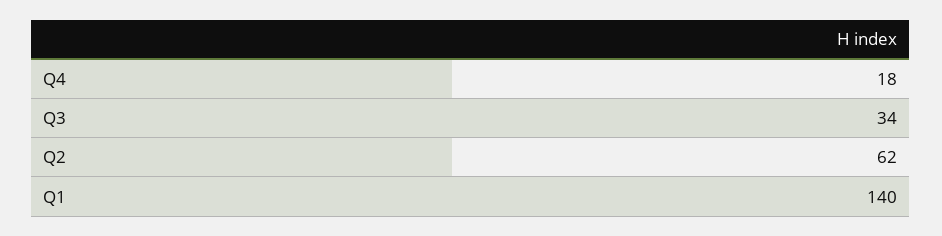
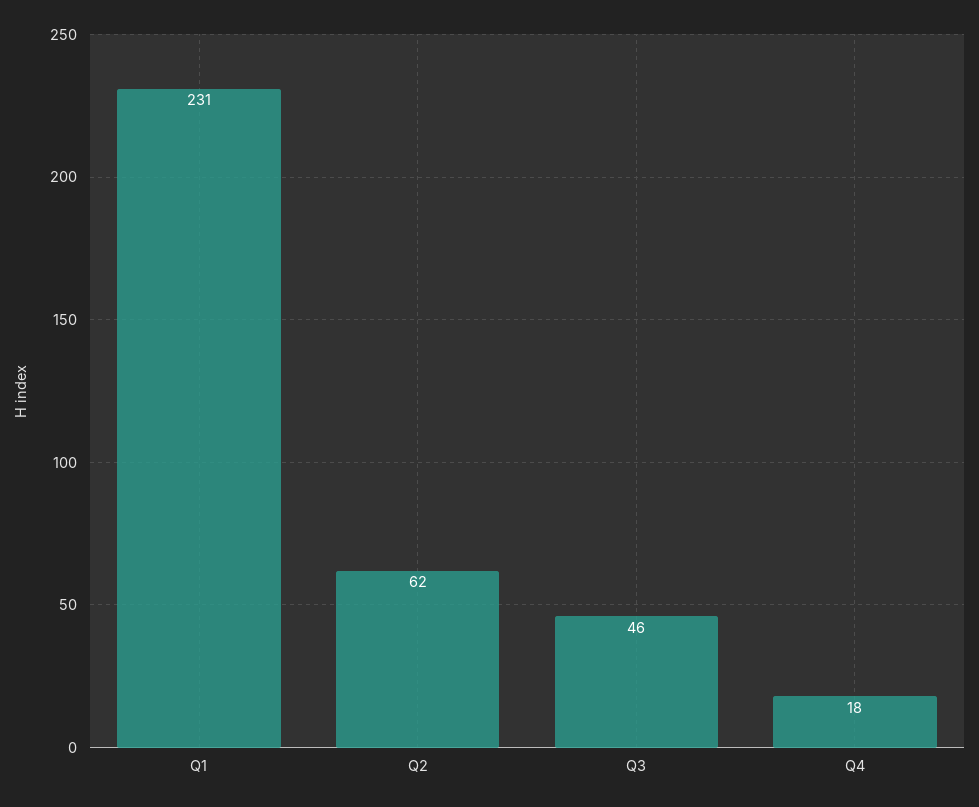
  {
    "Q4": 18,
-   "Q3": 34,
+   "Q3": 46,
    "Q2": 62,
-   "Q1": 140
+   "Q1": 231
  }

